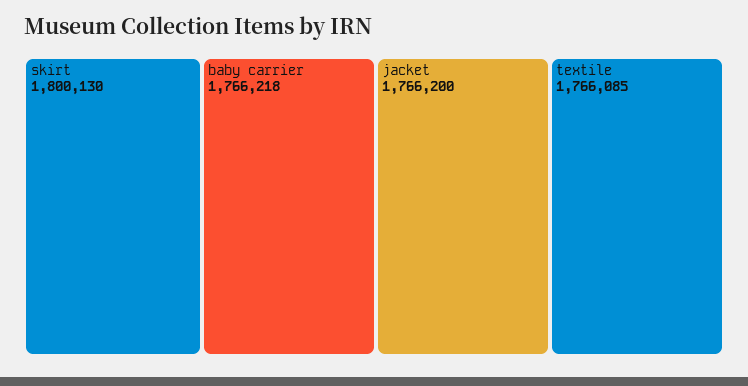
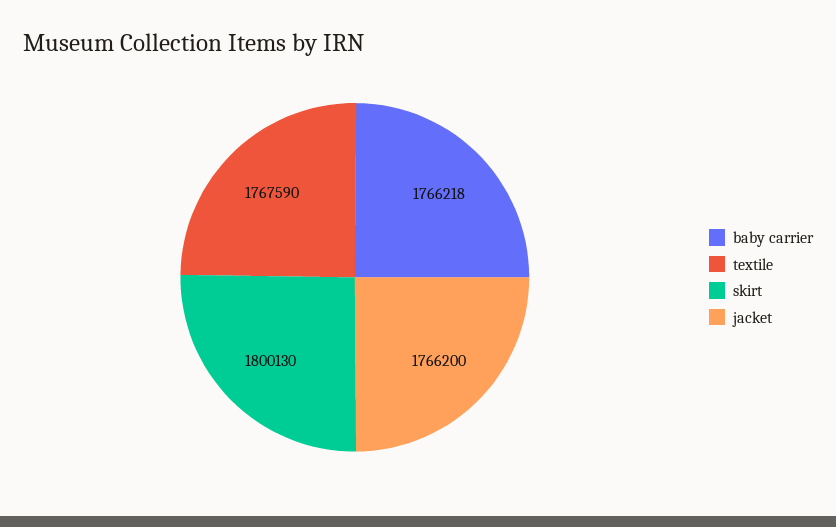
  {
    "skirt": 1800130,
    "baby carrier": 1766218,
    "jacket": 1766200,
-   "textile": 1766085
+   "textile": 1767590
  }

